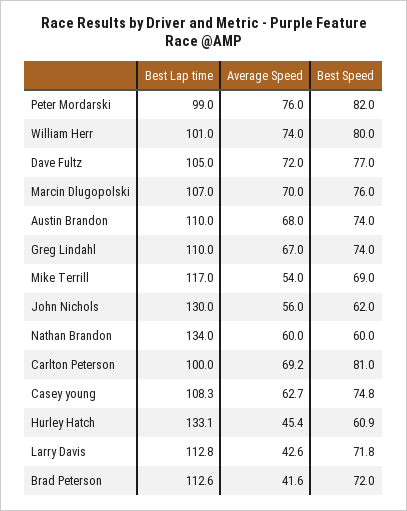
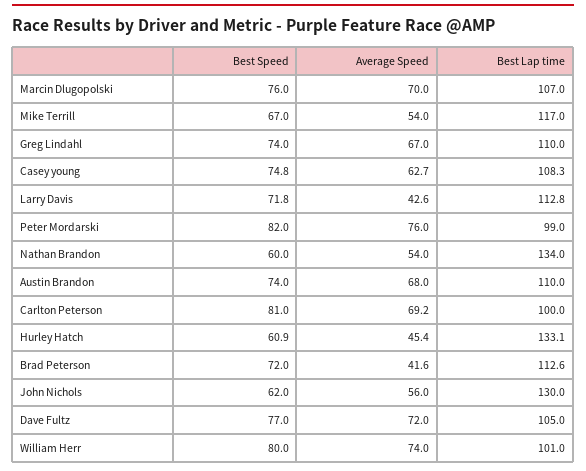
  {
    "Best Lap time": {
      "Peter Mordarski": 99,
      "William Herr": 101,
      "Dave Fultz": 105,
      "Marcin Dlugopolski": 107,
      "Austin Brandon": 110,
      "Greg Lindahl": 110,
      "Mike Terrill": 117,
      "John Nichols": 130,
      "Nathan Brandon": 134,
      "Carlton Peterson": 100,
      "Casey young": 108.3,
      "Hurley Hatch": 133.1,
      "Larry Davis": 112.8,
      "Brad Peterson": 112.6
    },
    "Average Speed": {
      "Peter Mordarski": 76,
      "William Herr": 74,
      "Dave Fultz": 72,
      "Marcin Dlugopolski": 70,
      "Austin Brandon": 68,
      "Greg Lindahl": 67,
      "Mike Terrill": 54,
      "John Nichols": 56,
-     "Nathan Brandon": 60,
+     "Nathan Brandon": 54,
      "Carlton Peterson": 69.2,
      "Casey young": 62.7,
      "Hurley Hatch": 45.4,
      "Larry Davis": 42.6,
      "Brad Peterson": 41.6
    },
    "Best Speed": {
      "Peter Mordarski": 82,
      "William Herr": 80,
      "Dave Fultz": 77,
      "Marcin Dlugopolski": 76,
      "Austin Brandon": 74,
      "Greg Lindahl": 74,
-     "Mike Terrill": 69,
+     "Mike Terrill": 67,
      "John Nichols": 62,
      "Nathan Brandon": 60,
      "Carlton Peterson": 81,
      "Casey young": 74.8,
      "Hurley Hatch": 60.9,
      "Larry Davis": 71.8,
      "Brad Peterson": 72
    }
  }

